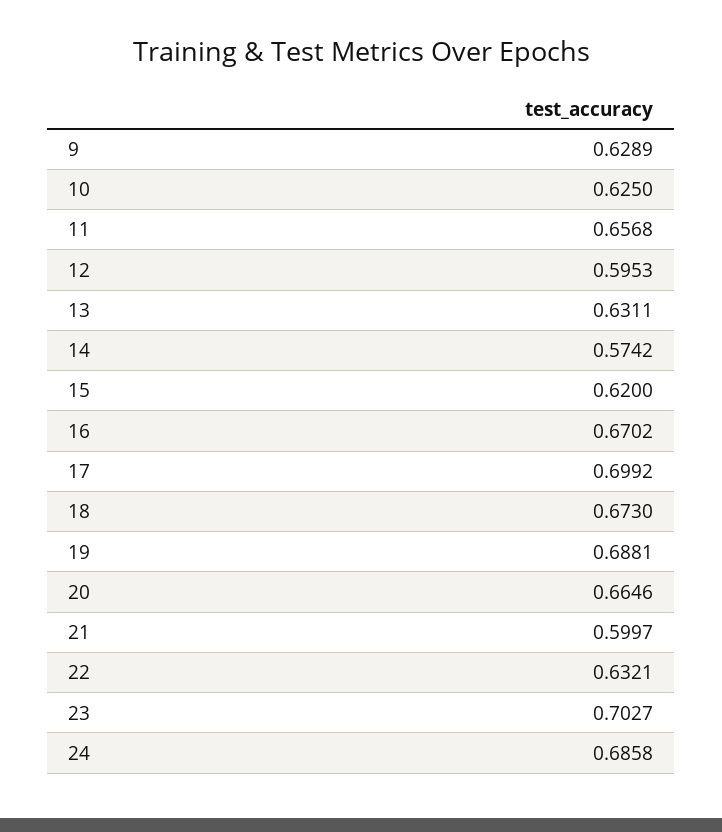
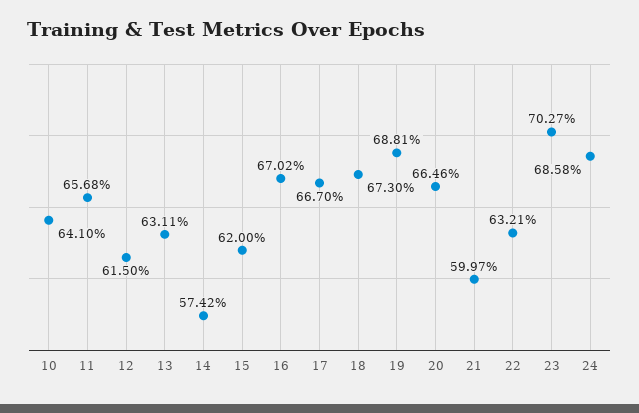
  {
-   "9": 0.6289,
-   "10": 0.625,
+   "10": 0.641,
    "11": 0.6568,
-   "12": 0.5953,
+   "12": 0.615,
    "13": 0.6311,
    "14": 0.5742,
    "15": 0.62,
    "16": 0.6702,
-   "17": 0.6992,
+   "17": 0.667,
    "18": 0.673,
    "19": 0.6881,
    "20": 0.6646,
    "21": 0.5997,
    "22": 0.6321,
    "23": 0.7027,
    "24": 0.6858
  }

